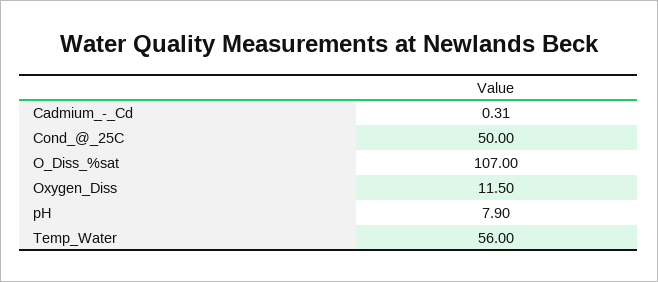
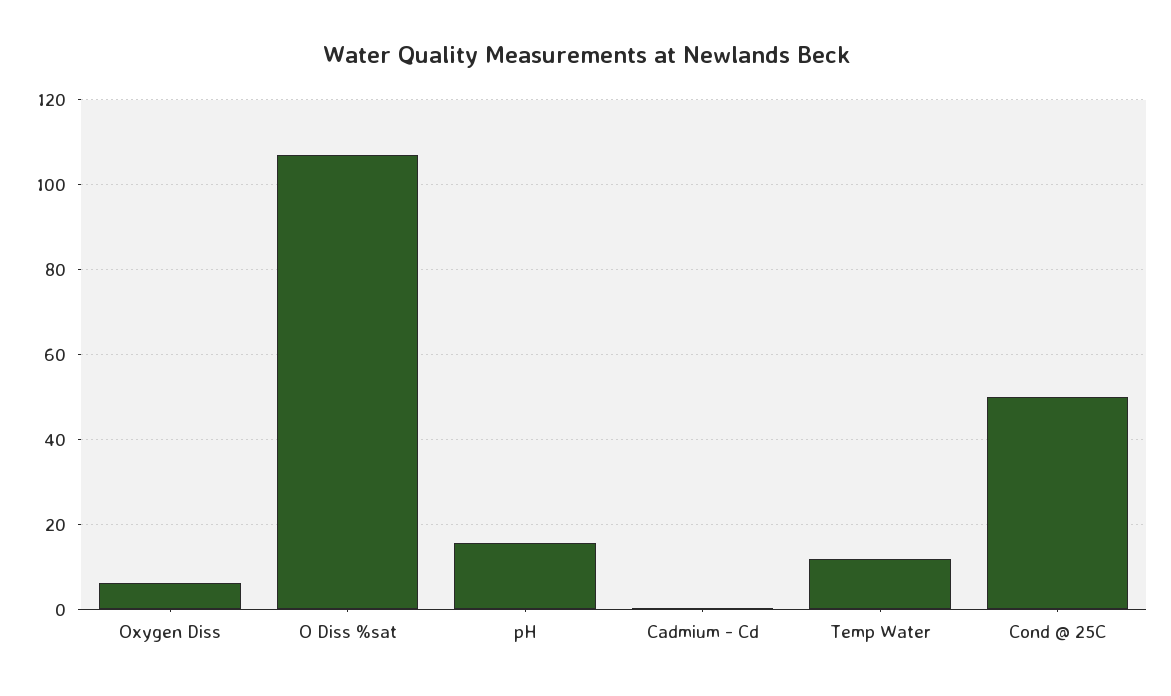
  {
    "Cadmium_-_Cd": 0.31,
    "Cond_@_25C": 50,
    "O_Diss_%sat": 107,
-   "Oxygen_Diss": 11.5,
+   "Oxygen_Diss": 6,
-   "pH": 7.9,
+   "pH": 16,
-   "Temp_Water": 56
+   "Temp_Water": 12
  }

